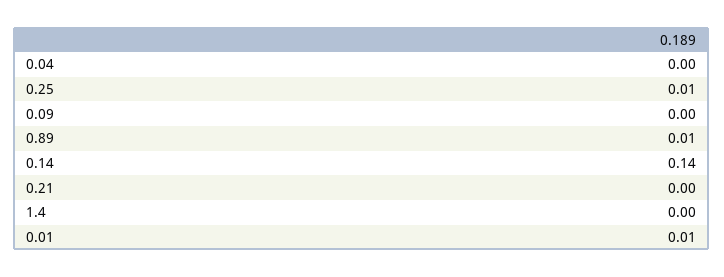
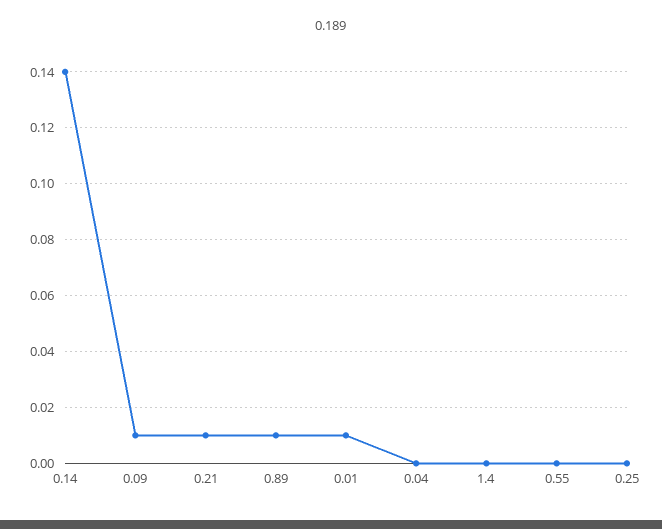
  {
    "0.04": 0,
-   "0.25": 0.01,
+   "0.25": 0,
-   "0.09": 0,
+   "0.09": 0.01,
    "0.89": 0.01,
    "0.14": 0.14,
-   "0.21": 0,
+   "0.21": 0.01,
    "1.4": 0,
-   "0.01": 0.01
+   "0.01": 0.01,
+   "0.55": 0
  }

